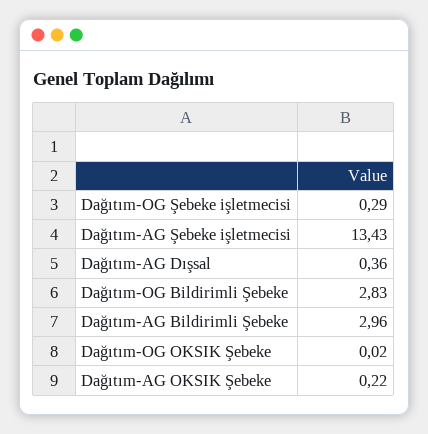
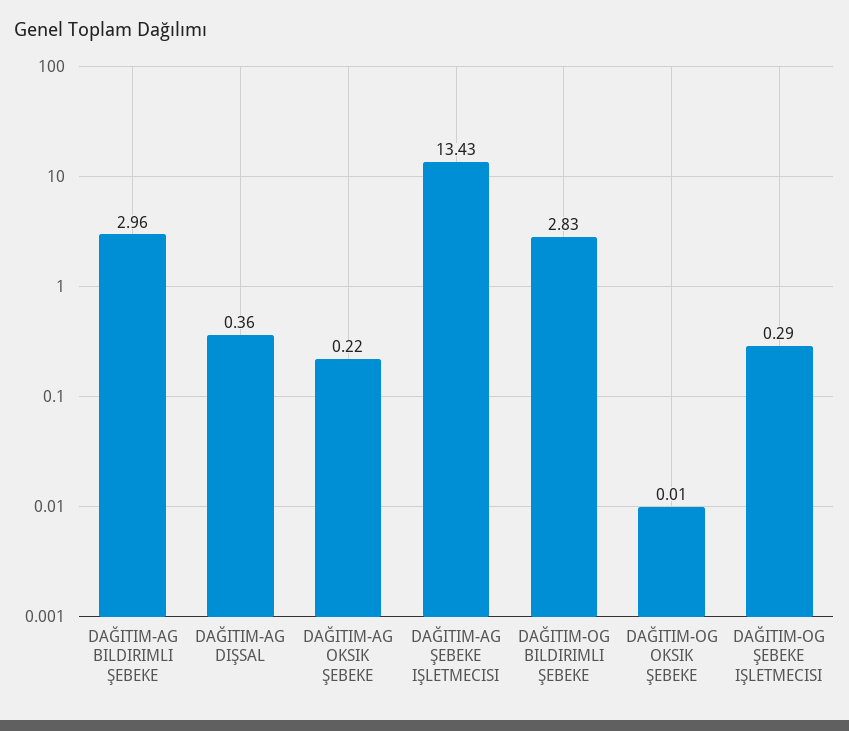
  {
    "Dağıtım-OG Şebeke işletmecisi": 0.29,
    "Dağıtım-AG Şebeke işletmecisi": 13.43,
    "Dağıtım-AG Dışsal": 0.36,
    "Dağıtım-OG Bildirimli Şebeke": 2.83,
    "Dağıtım-AG Bildirimli Şebeke": 2.96,
-   "Dağıtım-OG OKSIK Şebeke": 0.02,
+   "Dağıtım-OG OKSIK Şebeke": 0.01,
    "Dağıtım-AG OKSIK Şebeke": 0.22
  }

